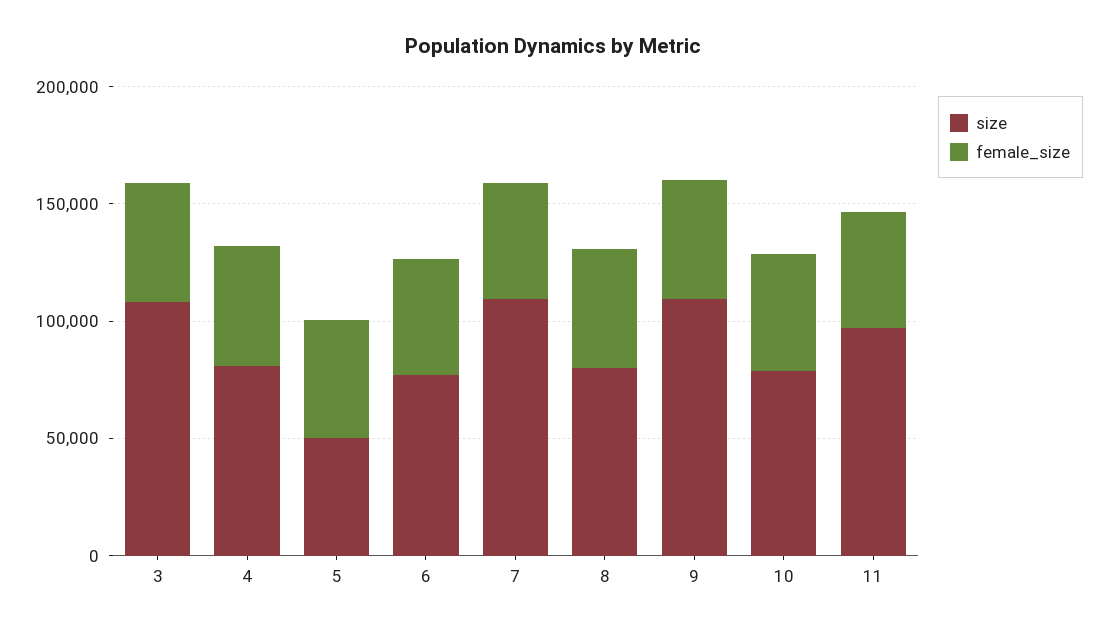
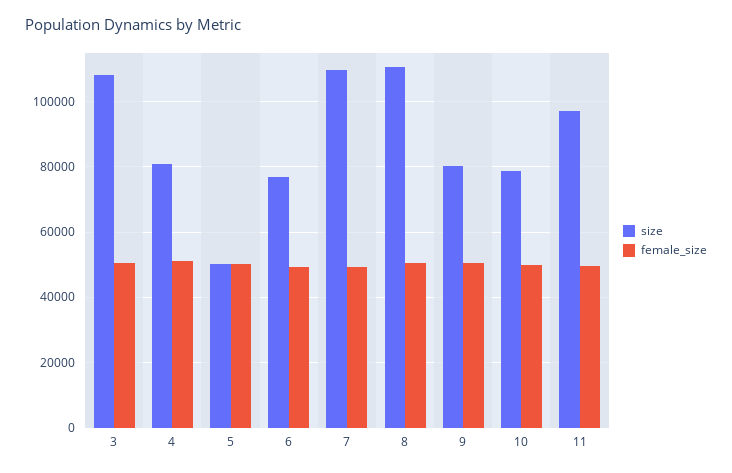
  {
    "size": {
      "3": 108000,
      "4": 80000,
      "5": 50000,
      "6": 76000,
      "7": 110000,
-     "8": 80000,
+     "8": 110000,
-     "9": 110000,
+     "9": 80000,
      "10": 78000,
      "11": 96000
    },
    "female_size": {
      "3": 50000,
      "4": 52000,
      "5": 50000,
      "6": 50000,
      "7": 50000,
      "8": 50000,
      "9": 50000,
      "10": 50000,
      "11": 50000
    }
  }

